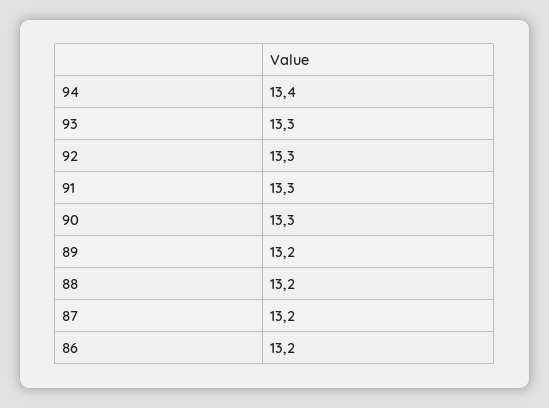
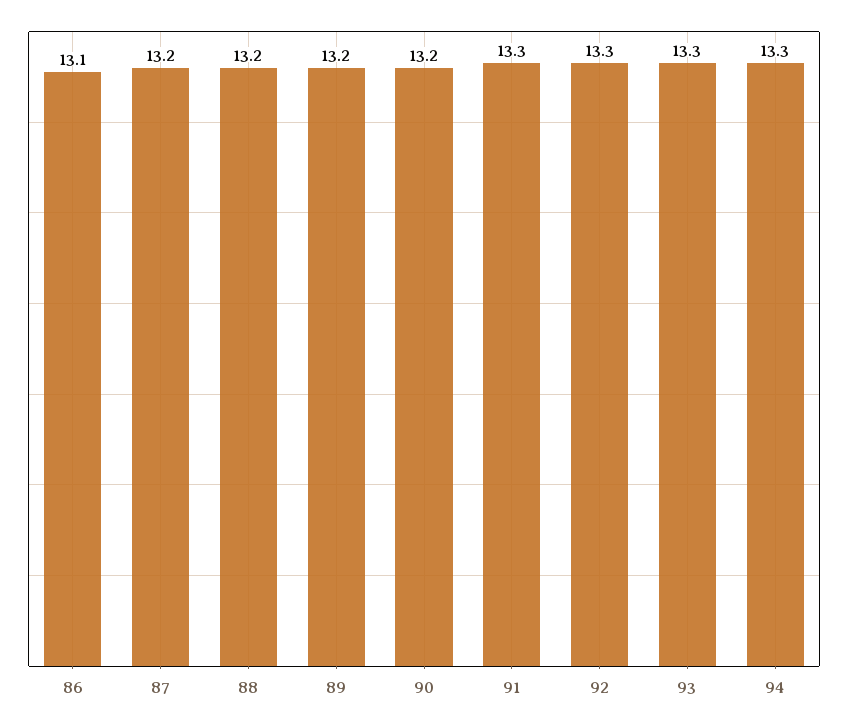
  {
-   "94": 13.4,
+   "94": 13.3,
    "93": 13.3,
    "92": 13.3,
    "91": 13.3,
-   "90": 13.3,
+   "90": 13.2,
    "89": 13.2,
    "88": 13.2,
    "87": 13.2,
-   "86": 13.2
+   "86": 13.1
  }

